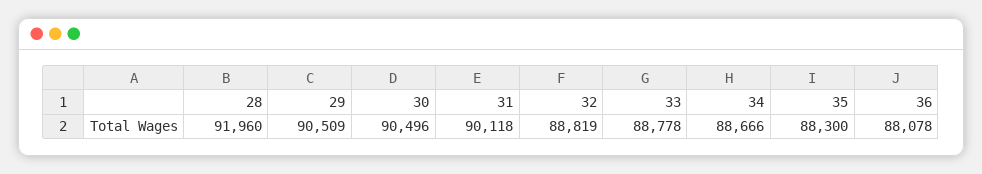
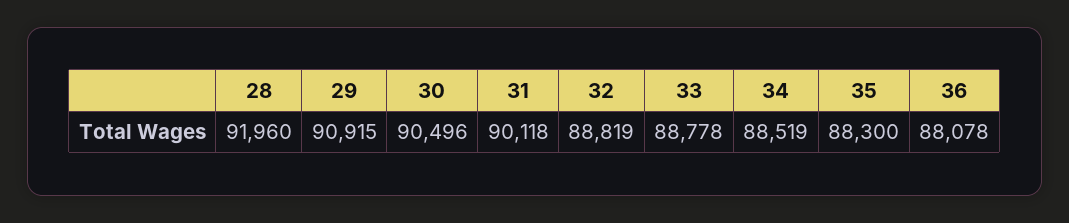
  {
    "28": 91960,
-   "29": 90509,
+   "29": 90915,
    "30": 90496,
    "31": 90118,
    "32": 88819,
    "33": 88778,
-   "34": 88666,
+   "34": 88519,
    "35": 88300,
    "36": 88078
  }

